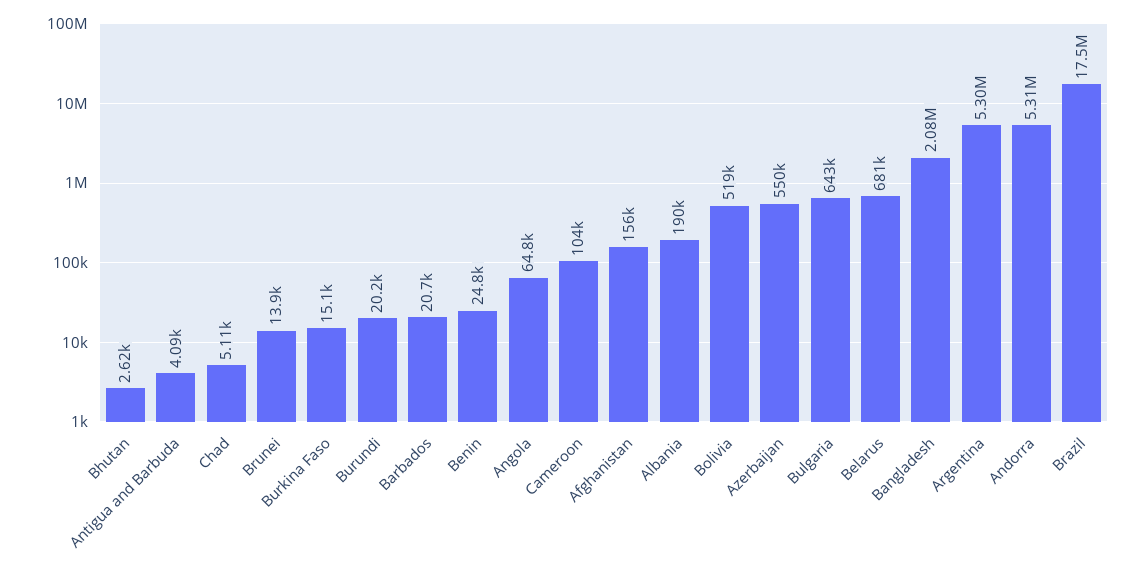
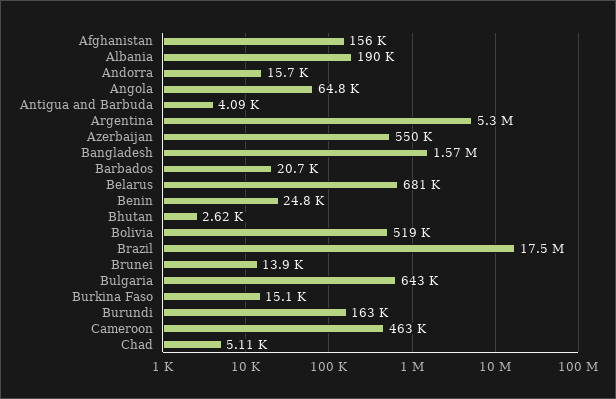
  {
    "Bhutan": 2620,
    "Antigua and Barbuda": 4090,
    "Chad": 5110,
    "Brunei": 13900,
    "Burkina Faso": 15100,
-   "Burundi": 20200,
+   "Burundi": 163000,
    "Barbados": 20700,
    "Benin": 24800,
    "Angola": 64800,
-   "Cameroon": 104000,
+   "Cameroon": 463000,
    "Afghanistan": 156000,
    "Albania": 190000,
    "Bolivia": 519000,
    "Azerbaijan": 550000,
    "Bulgaria": 643000,
    "Belarus": 681000,
-   "Bangladesh": 2080000,
+   "Bangladesh": 1570000,
    "Argentina": 5300000,
-   "Andorra": 5310000,
+   "Andorra": 15700,
    "Brazil": 17500000
  }

